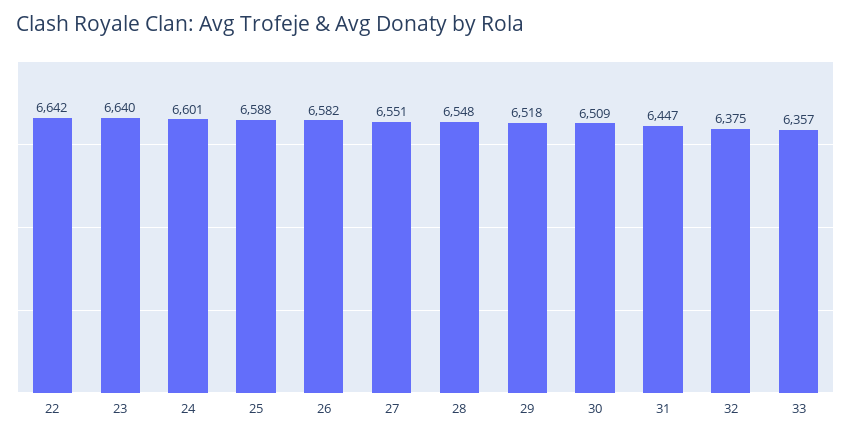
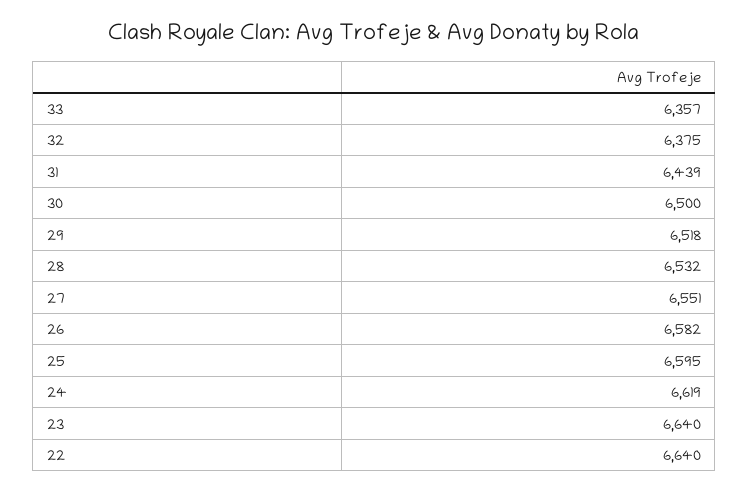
  {
-   "22": 6642,
+   "22": 6640,
    "23": 6640,
-   "24": 6601,
+   "24": 6619,
-   "25": 6588,
+   "25": 6595,
    "26": 6582,
    "27": 6551,
-   "28": 6548,
+   "28": 6532,
    "29": 6518,
-   "30": 6509,
+   "30": 6500,
-   "31": 6447,
+   "31": 6439,
    "32": 6375,
    "33": 6357
  }

